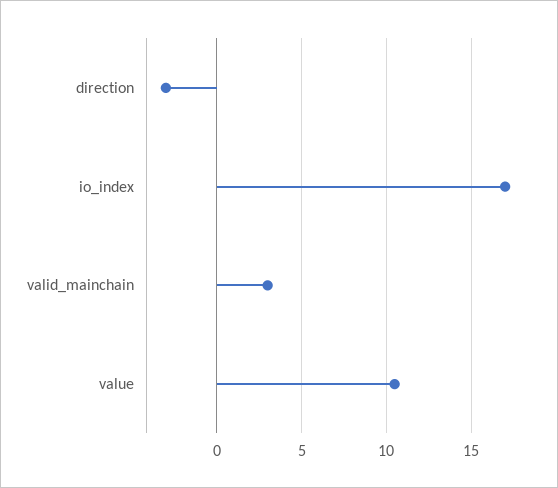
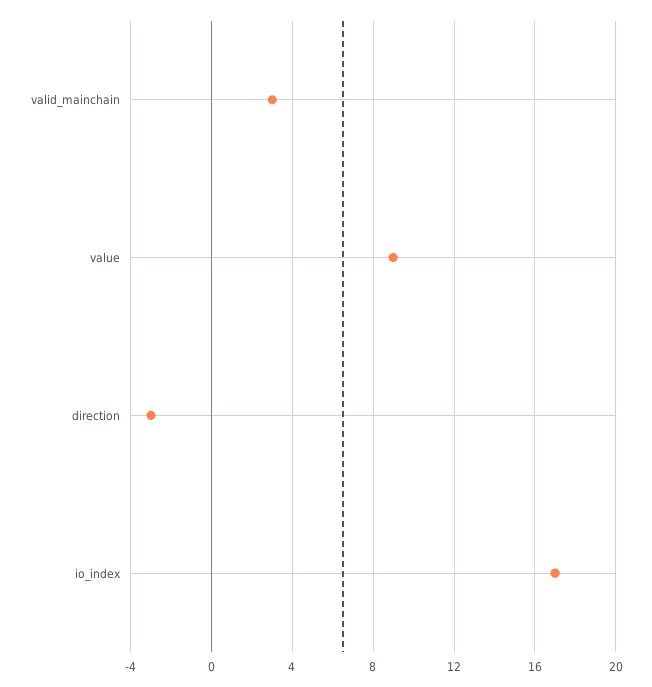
  {
    "direction": -3,
    "io_index": 17,
    "valid_mainchain": 3,
-   "value": 10.5
+   "value": 9
  }

